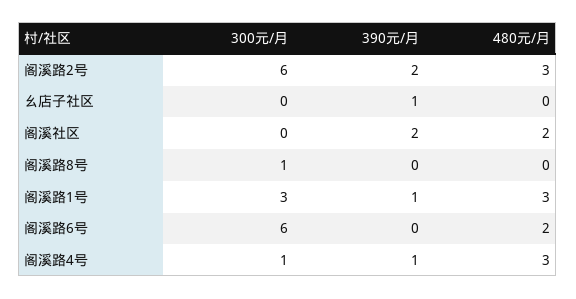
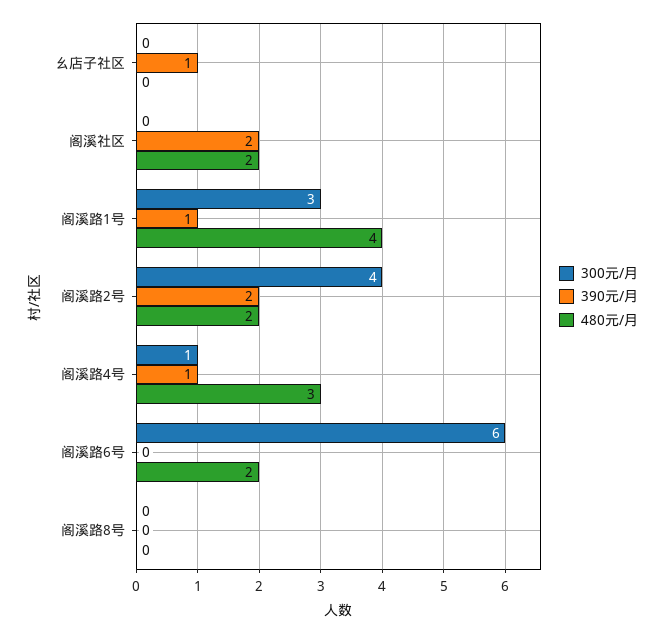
  {
    "300元/月": {
-     "阁溪路2号": 6,
+     "阁溪路2号": 4,
      "幺店子社区": 0,
      "阁溪社区": 0,
-     "阁溪路8号": 1,
+     "阁溪路8号": 0,
      "阁溪路1号": 3,
      "阁溪路6号": 6,
      "阁溪路4号": 1
    },
    "390元/月": {
      "阁溪路2号": 2,
      "幺店子社区": 1,
      "阁溪社区": 2,
      "阁溪路8号": 0,
      "阁溪路1号": 1,
      "阁溪路6号": 0,
      "阁溪路4号": 1
    },
    "480元/月": {
-     "阁溪路2号": 3,
+     "阁溪路2号": 2,
      "幺店子社区": 0,
      "阁溪社区": 2,
      "阁溪路8号": 0,
-     "阁溪路1号": 3,
+     "阁溪路1号": 4,
      "阁溪路6号": 2,
      "阁溪路4号": 3
    }
  }

